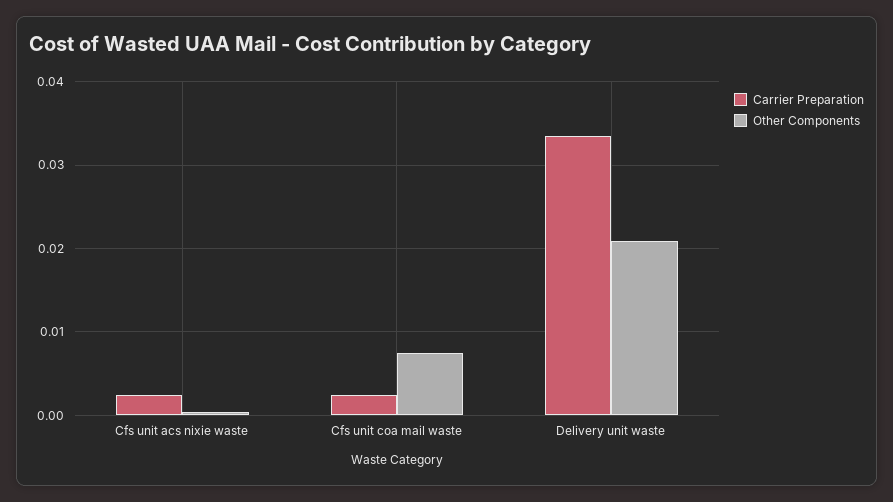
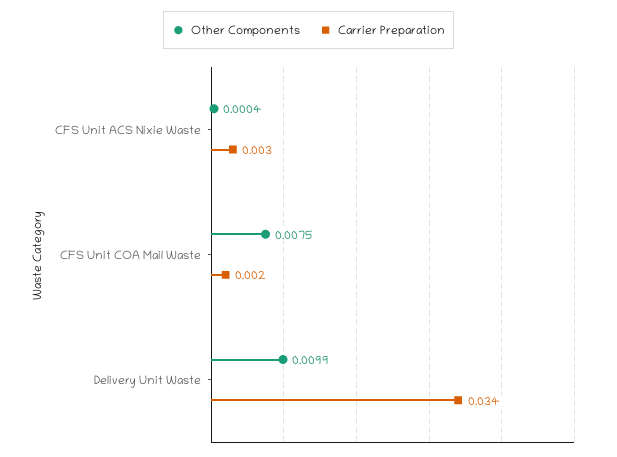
  {
    "Carrier Preparation": {
      "Cfs unit acs nixie waste": 0.003,
      "Cfs unit coa mail waste": 0.002,
      "Delivery unit waste": 0.034
    },
    "Other Components": {
      "Cfs unit acs nixie waste": 0.0004,
      "Cfs unit coa mail waste": 0.0075,
-     "Delivery unit waste": 0.021
+     "Delivery unit waste": 0.0099
    }
  }

